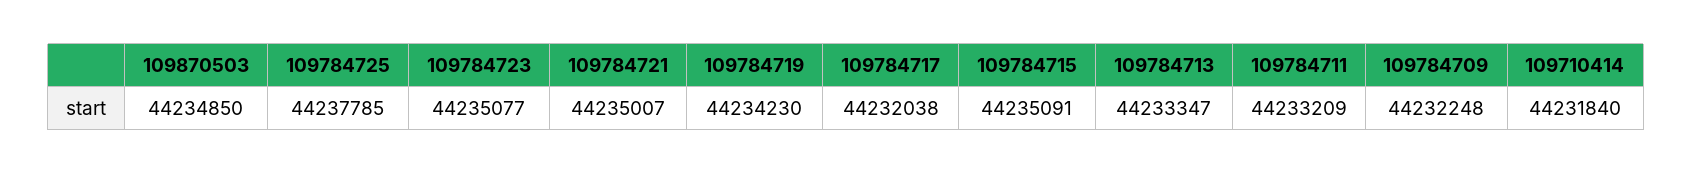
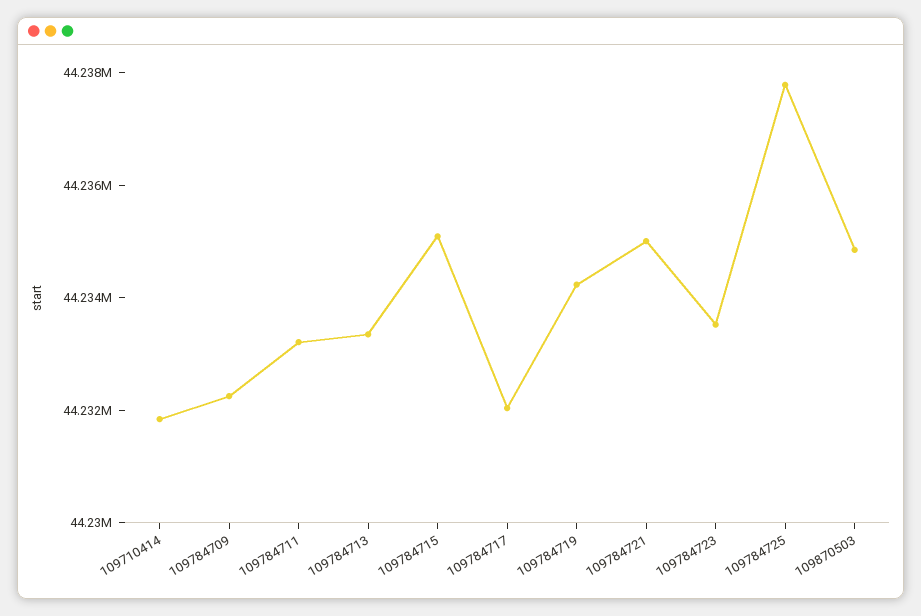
  {
    "109870503": 44234850,
    "109784725": 44237785,
-   "109784723": 44235077,
+   "109784723": 44233500,
    "109784721": 44235007,
    "109784719": 44234230,
    "109784717": 44232038,
    "109784715": 44235091,
    "109784713": 44233347,
    "109784711": 44233209,
    "109784709": 44232248,
    "109710414": 44231840
  }

